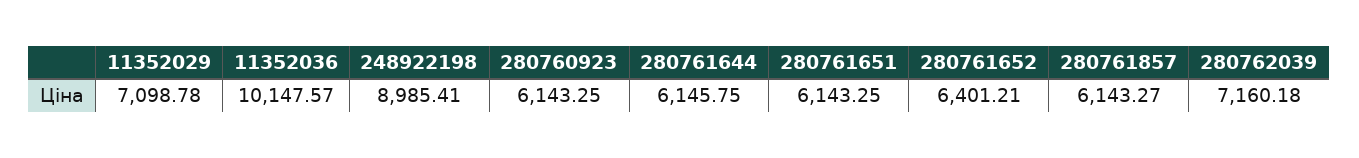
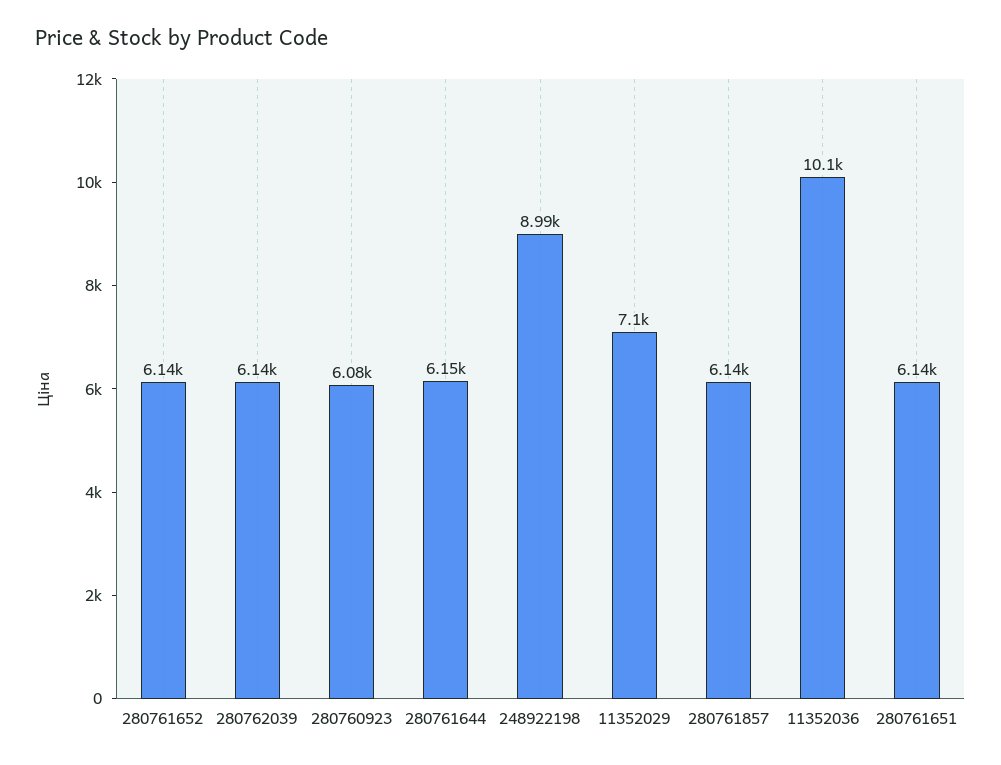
  {
    "11352029": 7098.78,
    "11352036": 10147.57,
    "248922198": 8985.41,
-   "280760923": 6143.25,
+   "280760923": 6080,
    "280761644": 6145.75,
    "280761651": 6143.25,
-   "280761652": 6401.21,
+   "280761652": 6140,
    "280761857": 6143.27,
-   "280762039": 7160.18
+   "280762039": 6140
  }

